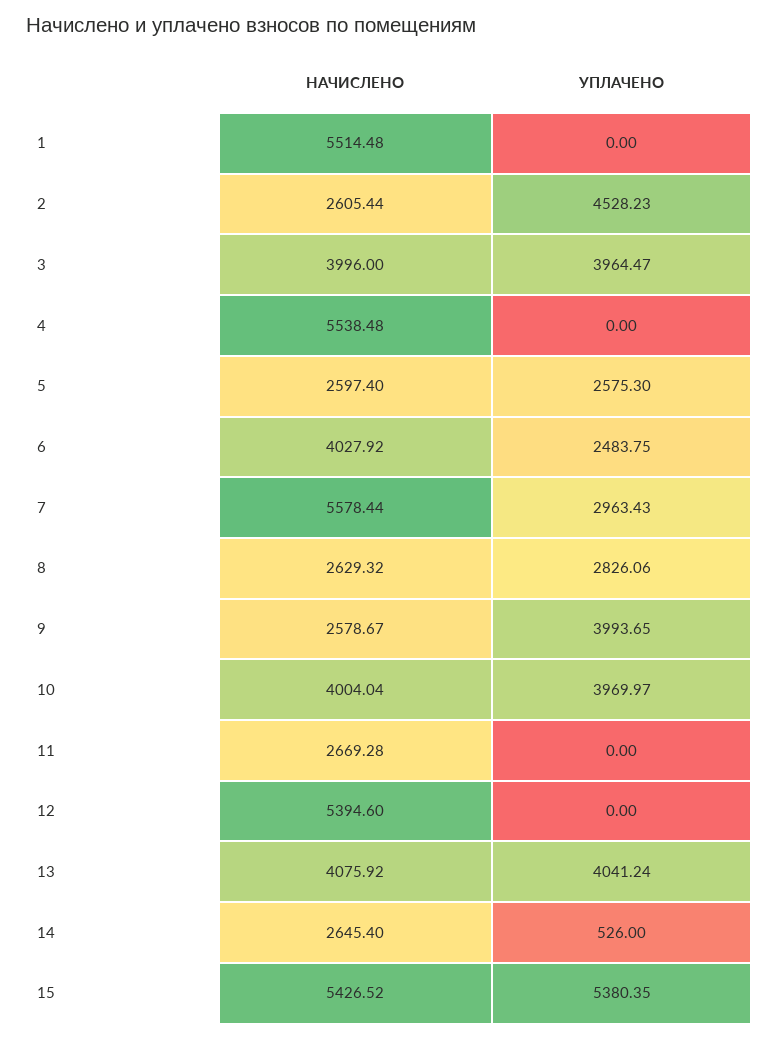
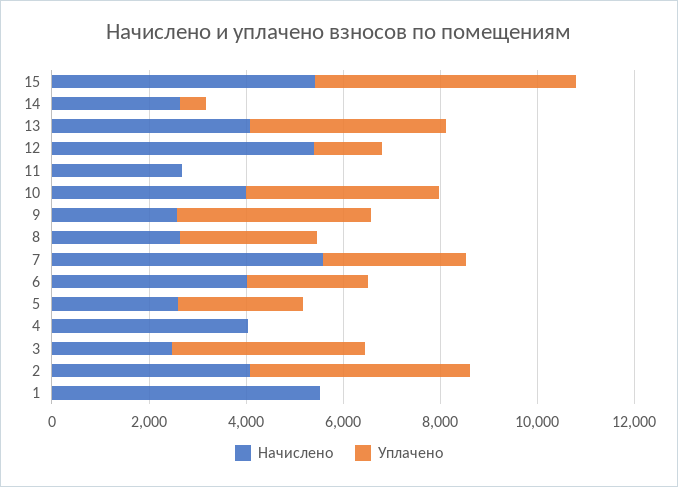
  {
    "НАЧИСЛЕНО": {
      "1": 5514.48,
-     "2": 2605.44,
+     "2": 4000,
-     "3": 3996,
+     "3": 2500,
-     "4": 5538.48,
+     "4": 4000,
      "5": 2597.4,
      "6": 4027.92,
      "7": 5578.44,
      "8": 2629.32,
      "9": 2578.67,
      "10": 4004.04,
      "11": 2669.28,
      "12": 5394.6,
      "13": 4075.92,
      "14": 2645.4,
      "15": 5426.52
    },
    "УПЛАЧЕНО": {
      "1": 0,
      "2": 4528.23,
      "3": 3964.47,
      "4": 0,
      "5": 2575.3,
      "6": 2483.75,
      "7": 2963.43,
      "8": 2826.06,
      "9": 3993.65,
      "10": 3969.97,
      "11": 0,
-     "12": 0,
+     "12": 1500,
      "13": 4041.24,
      "14": 526,
      "15": 5380.35
    }
  }

